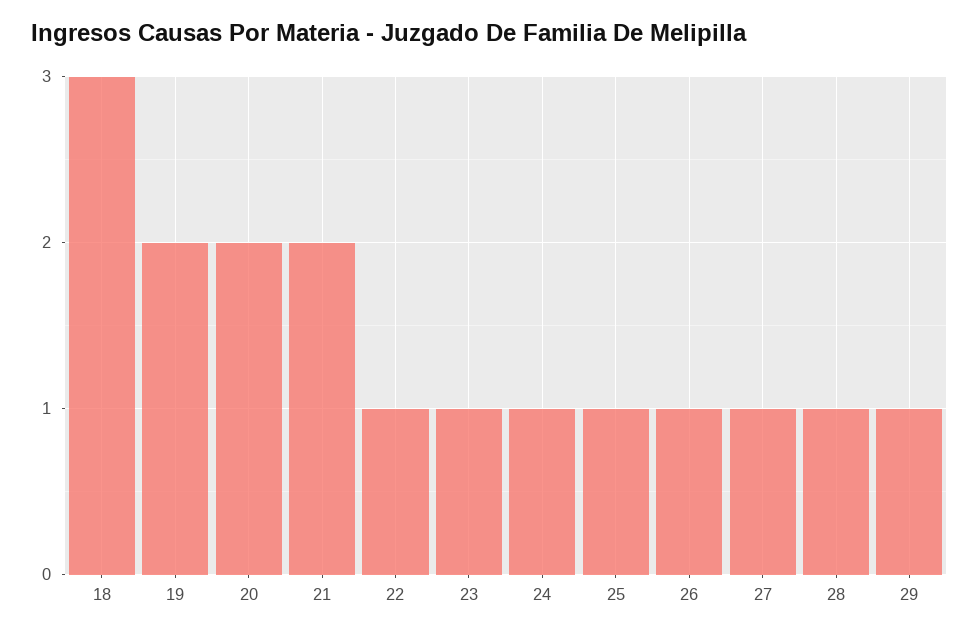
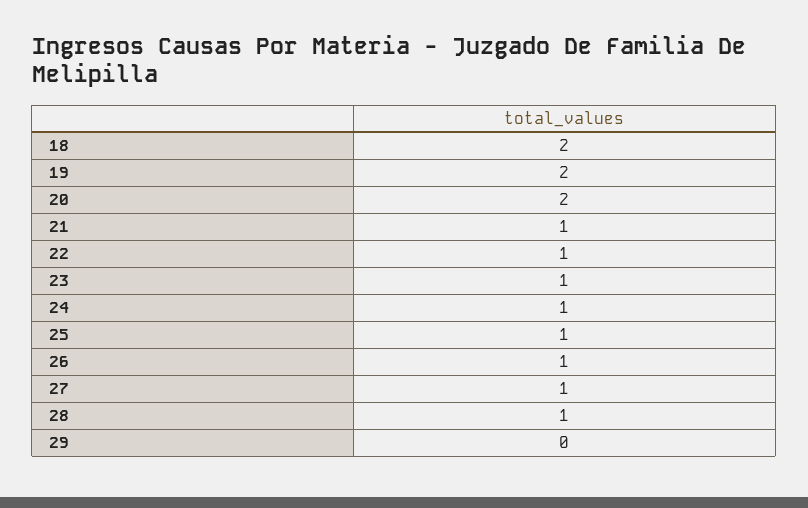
  {
-   "18": 3,
+   "18": 2,
    "19": 2,
    "20": 2,
-   "21": 2,
+   "21": 1,
    "22": 1,
    "23": 1,
    "24": 1,
    "25": 1,
    "26": 1,
    "27": 1,
    "28": 1,
-   "29": 1
+   "29": 0
  }

